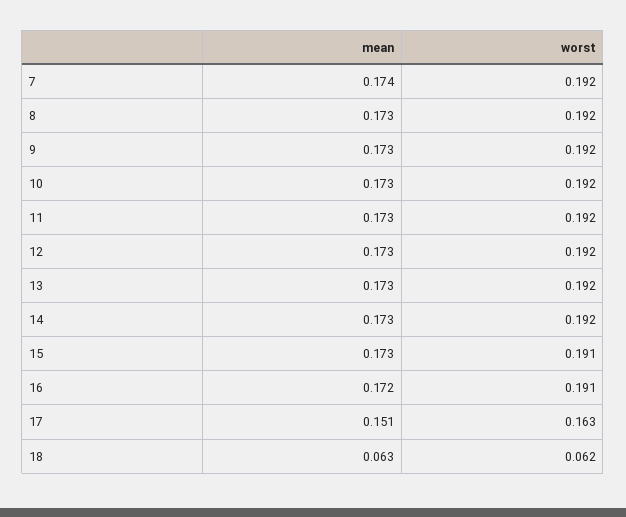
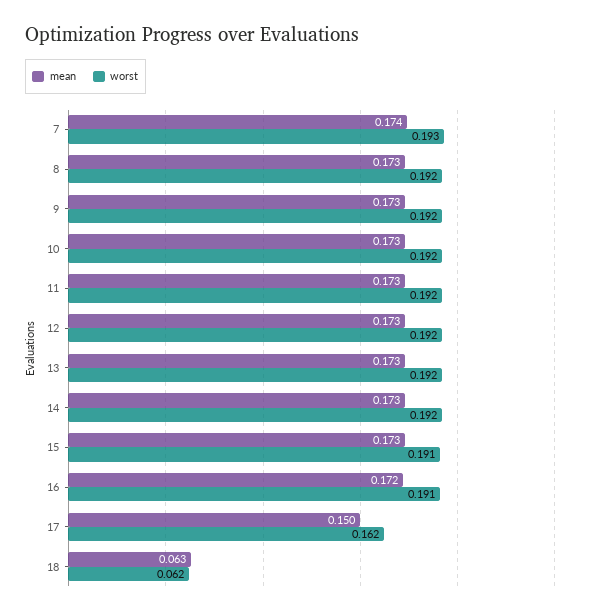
  {
    "mean": {
      "7": 0.174,
      "8": 0.173,
      "9": 0.173,
      "10": 0.173,
      "11": 0.173,
      "12": 0.173,
      "13": 0.173,
      "14": 0.173,
      "15": 0.173,
      "16": 0.172,
-     "17": 0.151,
+     "17": 0.15,
      "18": 0.063
    },
    "worst": {
-     "7": 0.192,
+     "7": 0.193,
      "8": 0.192,
      "9": 0.192,
      "10": 0.192,
      "11": 0.192,
      "12": 0.192,
      "13": 0.192,
      "14": 0.192,
      "15": 0.191,
      "16": 0.191,
-     "17": 0.163,
+     "17": 0.162,
      "18": 0.062
    }
  }

